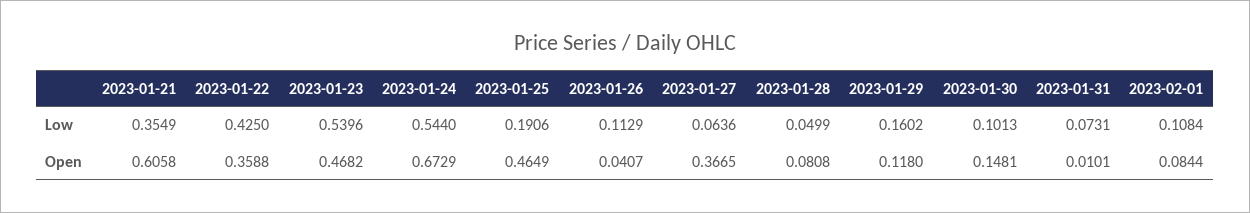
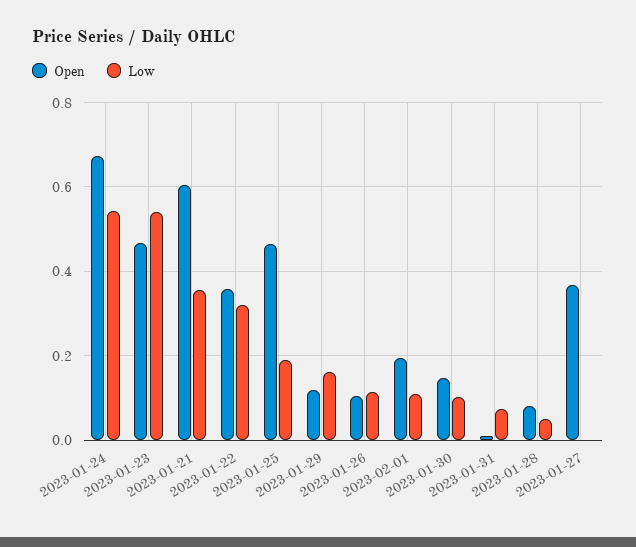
  {
    "Low": {
      "2023-01-21": 0.3549,
-     "2023-01-22": 0.425,
+     "2023-01-22": 0.32,
      "2023-01-23": 0.5396,
      "2023-01-24": 0.544,
      "2023-01-25": 0.1906,
      "2023-01-26": 0.1129,
-     "2023-01-27": 0.0636,
+     "2023-01-27": 0,
      "2023-01-28": 0.0499,
      "2023-01-29": 0.1602,
      "2023-01-30": 0.1013,
      "2023-01-31": 0.0731,
      "2023-02-01": 0.1084
    },
    "Open": {
      "2023-01-21": 0.6058,
      "2023-01-22": 0.3588,
      "2023-01-23": 0.4682,
      "2023-01-24": 0.6729,
      "2023-01-25": 0.4649,
-     "2023-01-26": 0.0407,
+     "2023-01-26": 0.1,
      "2023-01-27": 0.3665,
      "2023-01-28": 0.0808,
      "2023-01-29": 0.118,
      "2023-01-30": 0.1481,
      "2023-01-31": 0.0101,
-     "2023-02-01": 0.0844
+     "2023-02-01": 0.2
    }
  }

